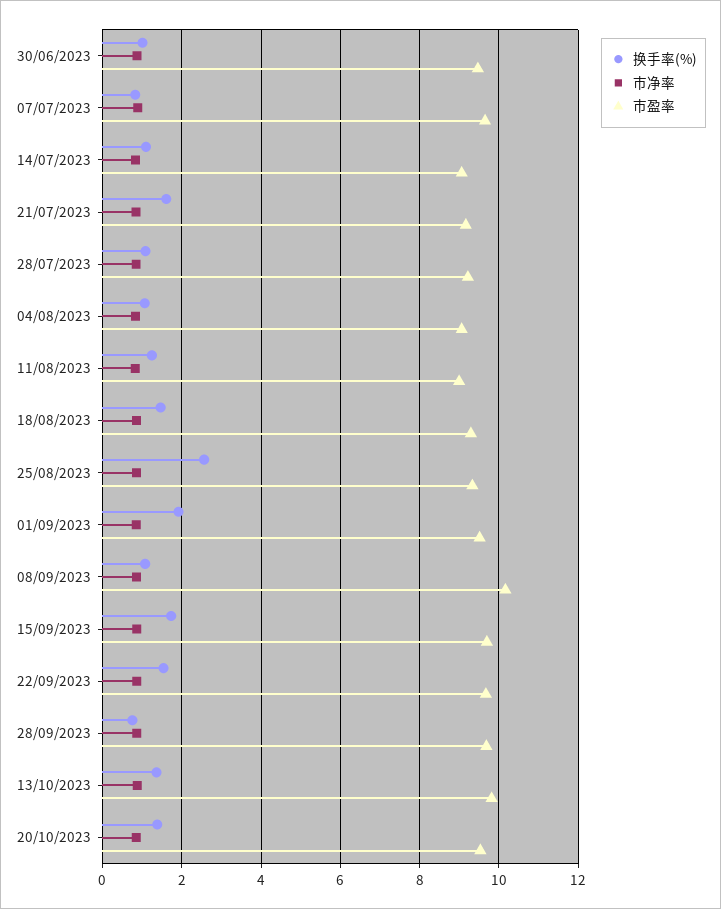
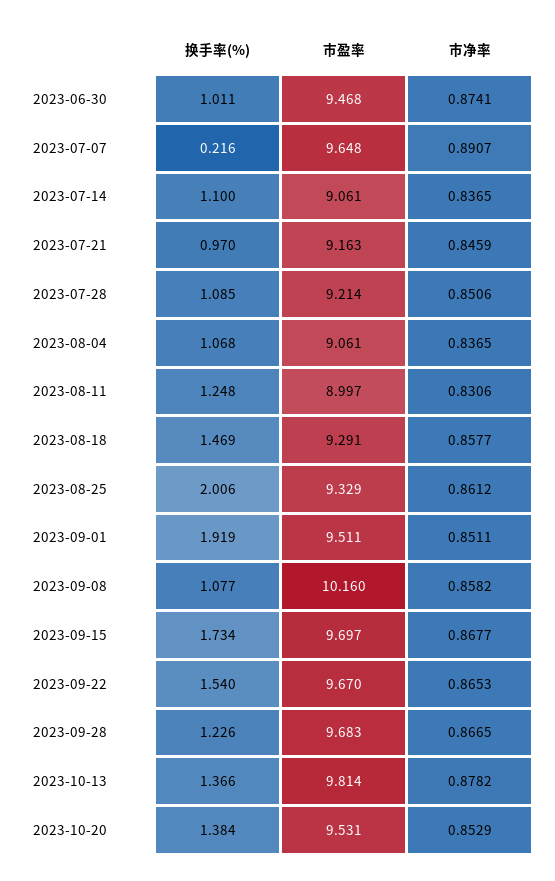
  {
    "换手率(%)": {
      "30/06/2023": 1.011,
-     "07/07/2023": 0.8,
+     "07/07/2023": 0.216,
      "14/07/2023": 1.1,
-     "21/07/2023": 1.6,
+     "21/07/2023": 0.97,
      "28/07/2023": 1.085,
      "04/08/2023": 1.068,
      "11/08/2023": 1.248,
      "18/08/2023": 1.469,
-     "25/08/2023": 2.6,
+     "25/08/2023": 2.006,
      "01/09/2023": 1.919,
      "08/09/2023": 1.077,
      "15/09/2023": 1.734,
      "22/09/2023": 1.54,
-     "28/09/2023": 0.8,
+     "28/09/2023": 1.226,
      "13/10/2023": 1.366,
      "20/10/2023": 1.384
    },
    "市净率": {
      "30/06/2023": 0.8741,
      "07/07/2023": 0.8907,
      "14/07/2023": 0.8365,
      "21/07/2023": 0.8459,
      "28/07/2023": 0.8506,
      "04/08/2023": 0.8365,
      "11/08/2023": 0.8306,
      "18/08/2023": 0.8577,
      "25/08/2023": 0.8612,
      "01/09/2023": 0.8511,
      "08/09/2023": 0.8582,
      "15/09/2023": 0.8677,
      "22/09/2023": 0.8653,
      "28/09/2023": 0.8665,
      "13/10/2023": 0.8782,
      "20/10/2023": 0.8529
    },
    "市盈率": {
      "30/06/2023": 9.468,
      "07/07/2023": 9.648,
      "14/07/2023": 9.061,
      "21/07/2023": 9.163,
      "28/07/2023": 9.214,
      "04/08/2023": 9.061,
      "11/08/2023": 8.997,
      "18/08/2023": 9.291,
      "25/08/2023": 9.329,
      "01/09/2023": 9.511,
      "08/09/2023": 10.16,
      "15/09/2023": 9.697,
      "22/09/2023": 9.67,
      "28/09/2023": 9.683,
      "13/10/2023": 9.814,
      "20/10/2023": 9.531
    }
  }

